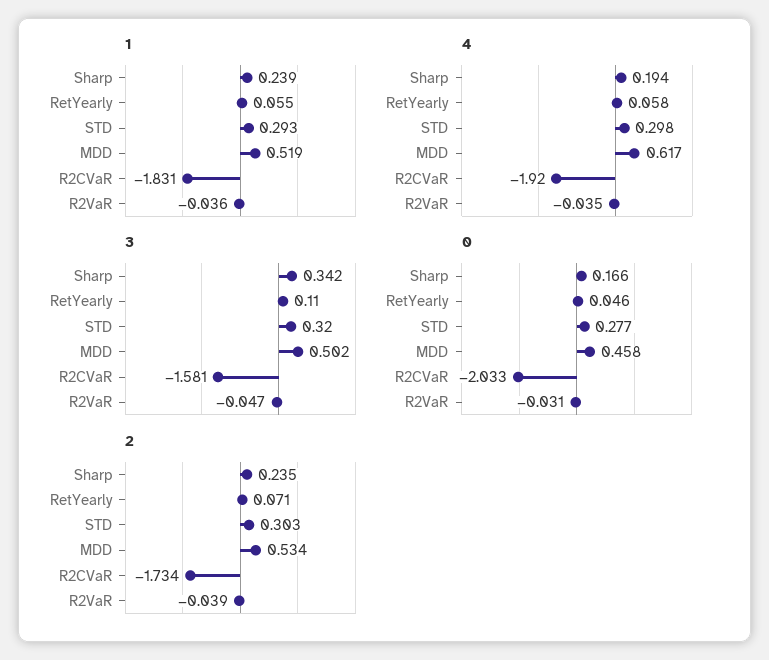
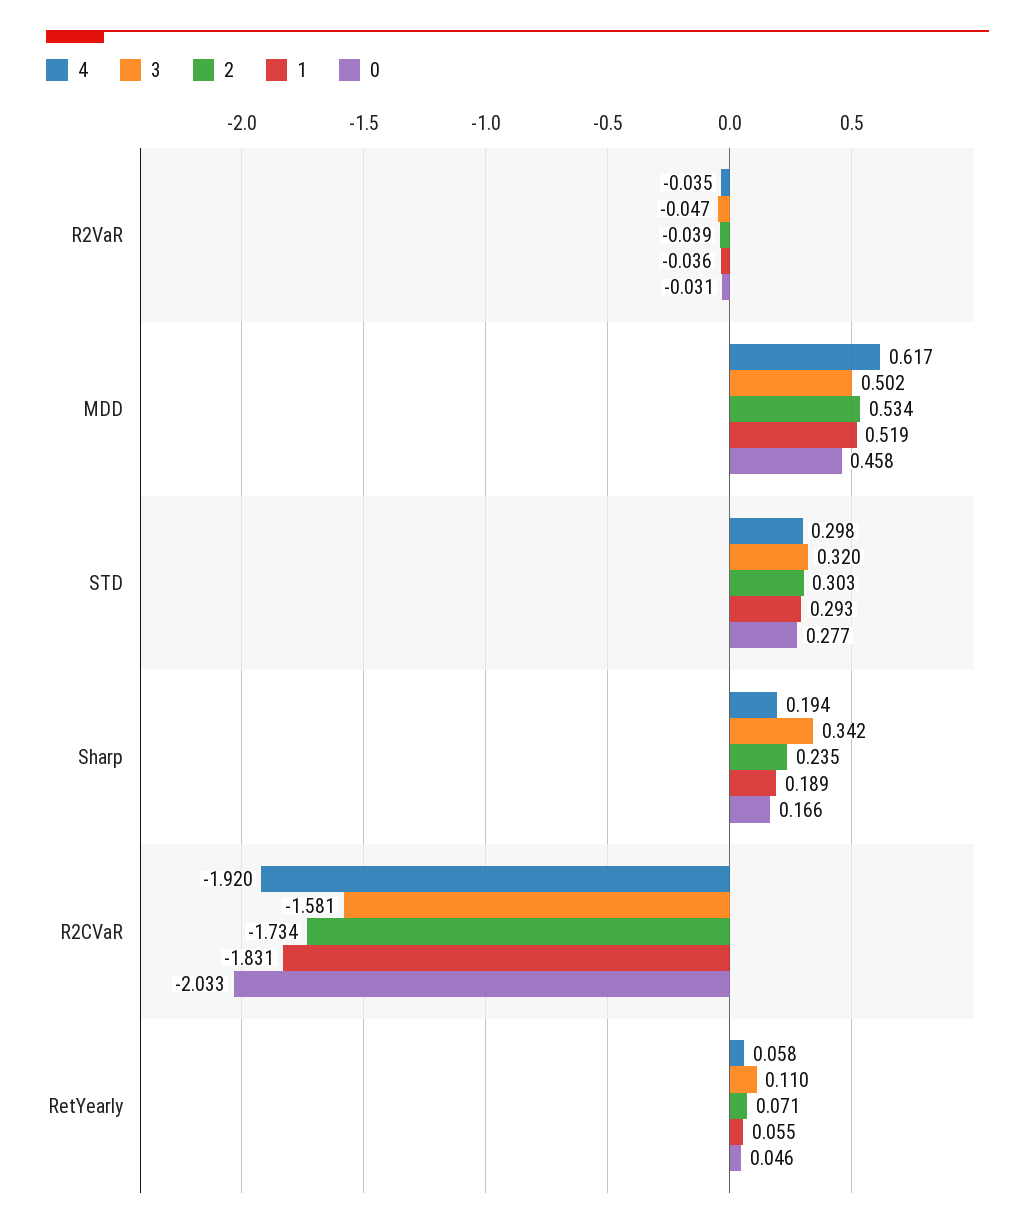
  {
    "1": {
-     "Sharp": 0.239,
+     "Sharp": 0.189,
      "RetYearly": 0.055,
      "STD": 0.293,
      "MDD": 0.519,
      "R2CVaR": -1.831,
      "R2VaR": -0.036
    },
    "4": {
      "Sharp": 0.194,
      "RetYearly": 0.058,
      "STD": 0.298,
      "MDD": 0.617,
      "R2CVaR": -1.92,
      "R2VaR": -0.035
    },
    "3": {
      "Sharp": 0.342,
      "RetYearly": 0.11,
      "STD": 0.32,
      "MDD": 0.502,
      "R2CVaR": -1.581,
      "R2VaR": -0.047
    },
    "0": {
      "Sharp": 0.166,
      "RetYearly": 0.046,
      "STD": 0.277,
      "MDD": 0.458,
      "R2CVaR": -2.033,
      "R2VaR": -0.031
    },
    "2": {
      "Sharp": 0.235,
      "RetYearly": 0.071,
      "STD": 0.303,
      "MDD": 0.534,
      "R2CVaR": -1.734,
      "R2VaR": -0.039
    }
  }

